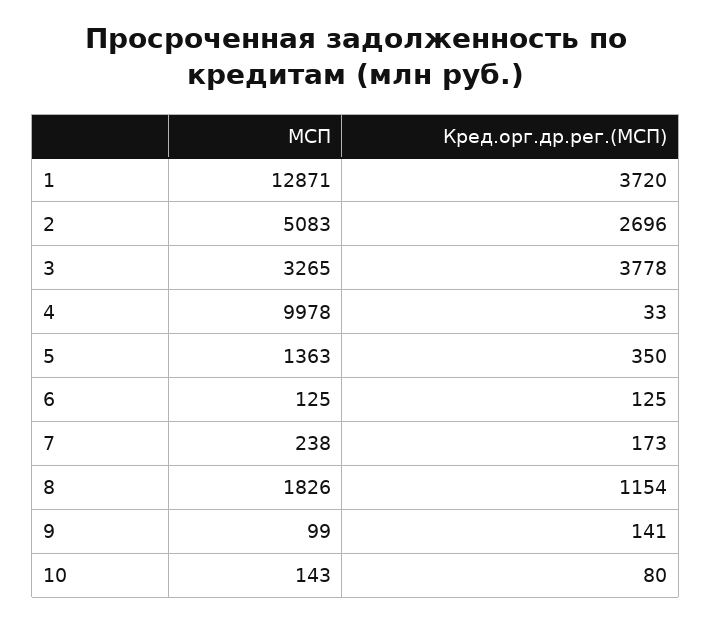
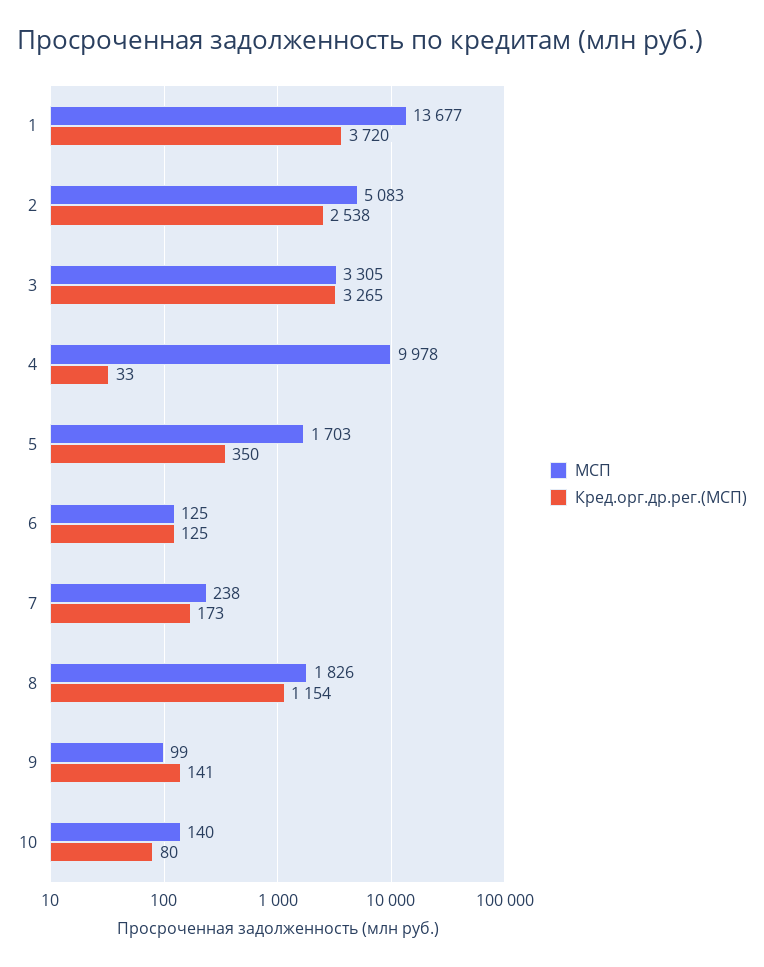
  {
    "МСП": {
-     "1": 12871,
+     "1": 13677,
      "2": 5083,
-     "3": 3265,
+     "3": 3305,
      "4": 9978,
-     "5": 1363,
+     "5": 1703,
      "6": 125,
      "7": 238,
      "8": 1826,
      "9": 99,
-     "10": 143
+     "10": 140
    },
    "Кред.орг.др.рег.(МСП)": {
      "1": 3720,
-     "2": 2696,
+     "2": 2538,
-     "3": 3778,
+     "3": 3265,
      "4": 33,
      "5": 350,
      "6": 125,
      "7": 173,
      "8": 1154,
      "9": 141,
      "10": 80
    }
  }

